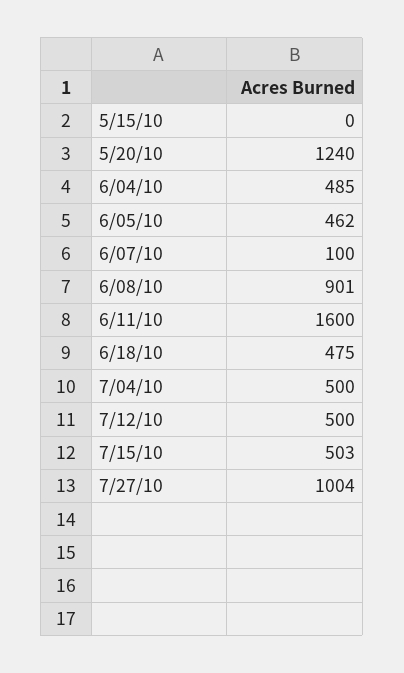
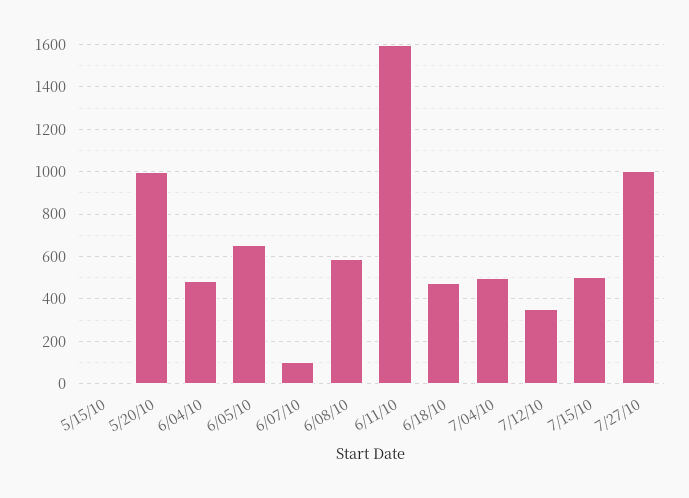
  {
    "5/15/10": 0,
-   "5/20/10": 1240,
+   "5/20/10": 1000,
    "6/04/10": 485,
-   "6/05/10": 462,
+   "6/05/10": 650,
    "6/07/10": 100,
-   "6/08/10": 901,
+   "6/08/10": 600,
    "6/11/10": 1600,
    "6/18/10": 475,
    "7/04/10": 500,
-   "7/12/10": 500,
+   "7/12/10": 350,
    "7/15/10": 503,
    "7/27/10": 1004
  }

